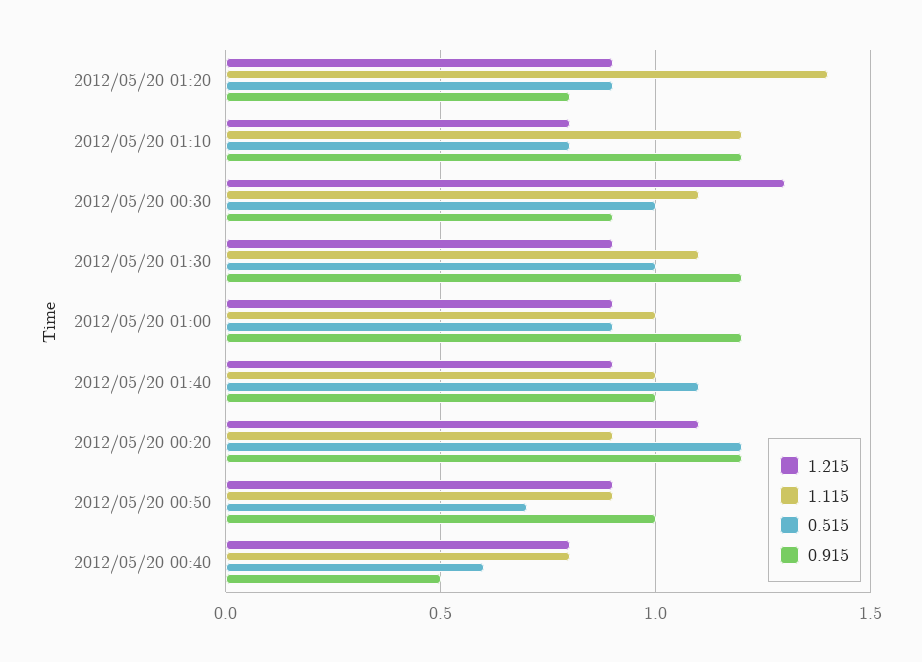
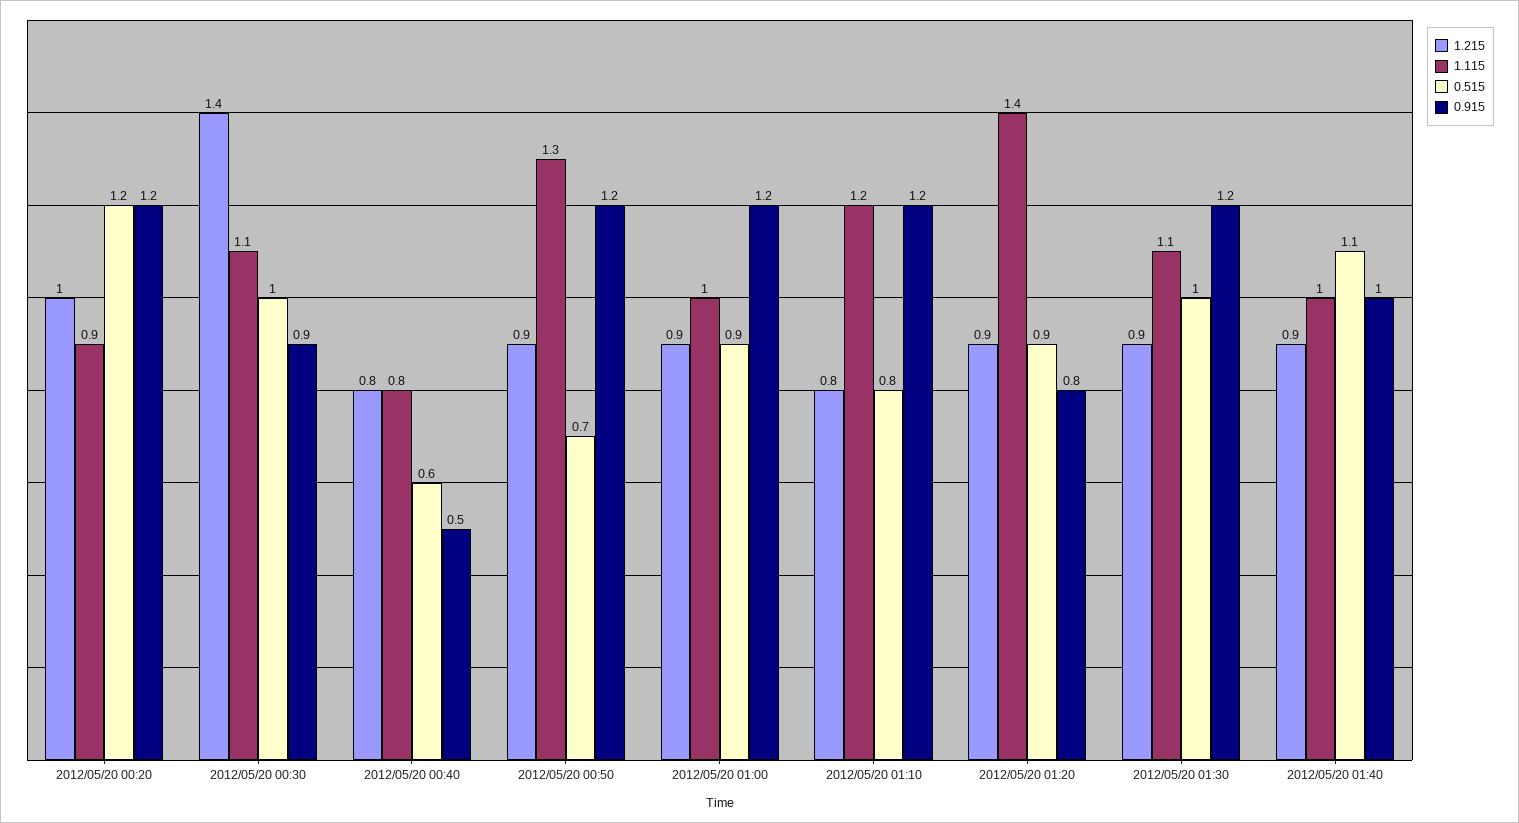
  {
    "1.215": {
      "2012/05/20 01:20": 0.9,
      "2012/05/20 01:10": 0.8,
-     "2012/05/20 00:30": 1.3,
+     "2012/05/20 00:30": 1.4,
      "2012/05/20 01:30": 0.9,
      "2012/05/20 01:00": 0.9,
      "2012/05/20 01:40": 0.9,
-     "2012/05/20 00:20": 1.1,
+     "2012/05/20 00:20": 1,
      "2012/05/20 00:50": 0.9,
      "2012/05/20 00:40": 0.8
    },
    "1.115": {
      "2012/05/20 01:20": 1.4,
      "2012/05/20 01:10": 1.2,
      "2012/05/20 00:30": 1.1,
      "2012/05/20 01:30": 1.1,
      "2012/05/20 01:00": 1,
      "2012/05/20 01:40": 1,
      "2012/05/20 00:20": 0.9,
-     "2012/05/20 00:50": 0.9,
+     "2012/05/20 00:50": 1.3,
      "2012/05/20 00:40": 0.8
    },
    "0.515": {
      "2012/05/20 01:20": 0.9,
      "2012/05/20 01:10": 0.8,
      "2012/05/20 00:30": 1,
      "2012/05/20 01:30": 1,
      "2012/05/20 01:00": 0.9,
      "2012/05/20 01:40": 1.1,
      "2012/05/20 00:20": 1.2,
      "2012/05/20 00:50": 0.7,
      "2012/05/20 00:40": 0.6
    },
    "0.915": {
      "2012/05/20 01:20": 0.8,
      "2012/05/20 01:10": 1.2,
      "2012/05/20 00:30": 0.9,
      "2012/05/20 01:30": 1.2,
      "2012/05/20 01:00": 1.2,
      "2012/05/20 01:40": 1,
      "2012/05/20 00:20": 1.2,
-     "2012/05/20 00:50": 1,
+     "2012/05/20 00:50": 1.2,
      "2012/05/20 00:40": 0.5
    }
  }

